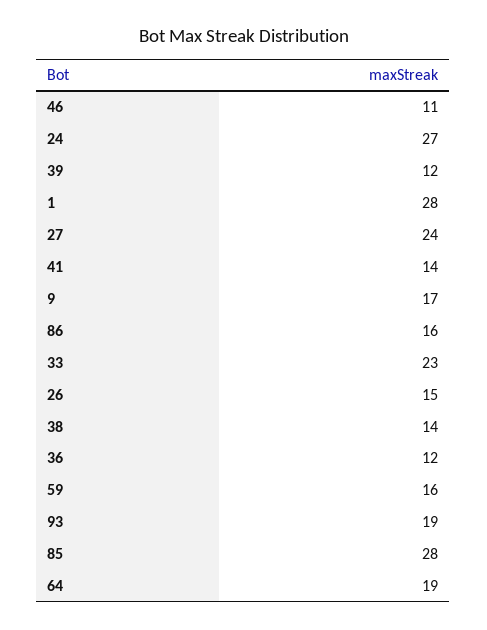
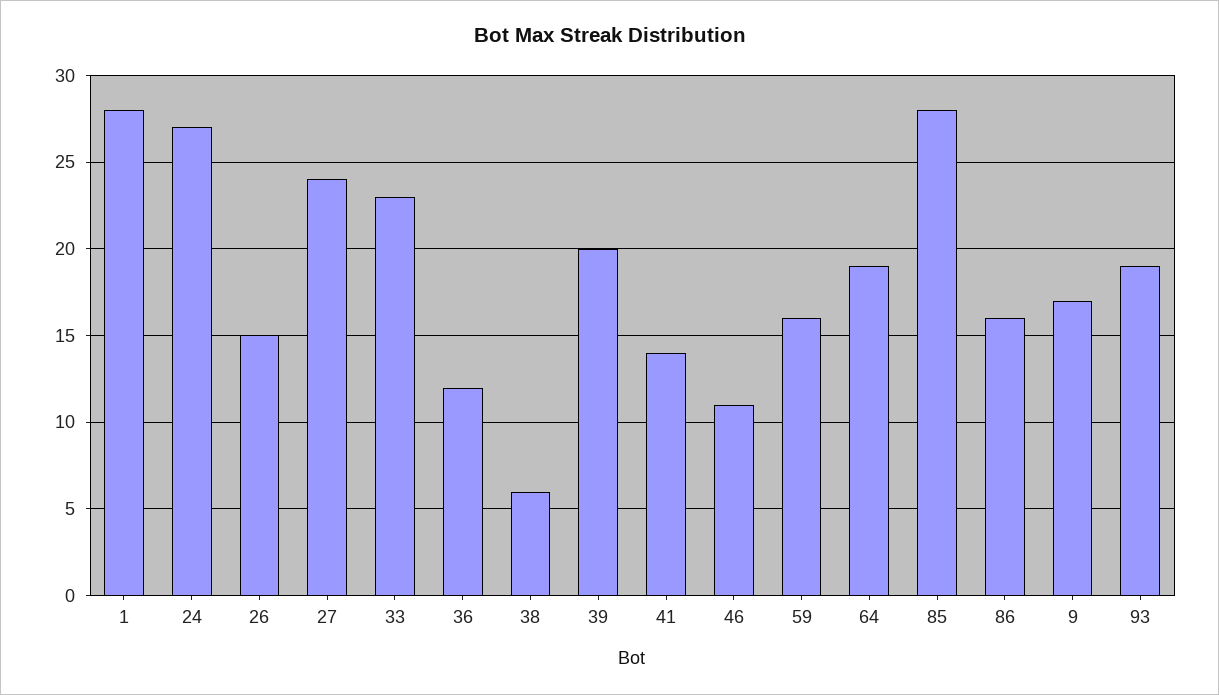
  {
    "46": 11,
    "24": 27,
-   "39": 12,
+   "39": 20,
    "1": 28,
    "27": 24,
    "41": 14,
    "9": 17,
    "86": 16,
    "33": 23,
    "26": 15,
-   "38": 14,
+   "38": 6,
    "36": 12,
    "59": 16,
    "93": 19,
    "85": 28,
    "64": 19
  }

